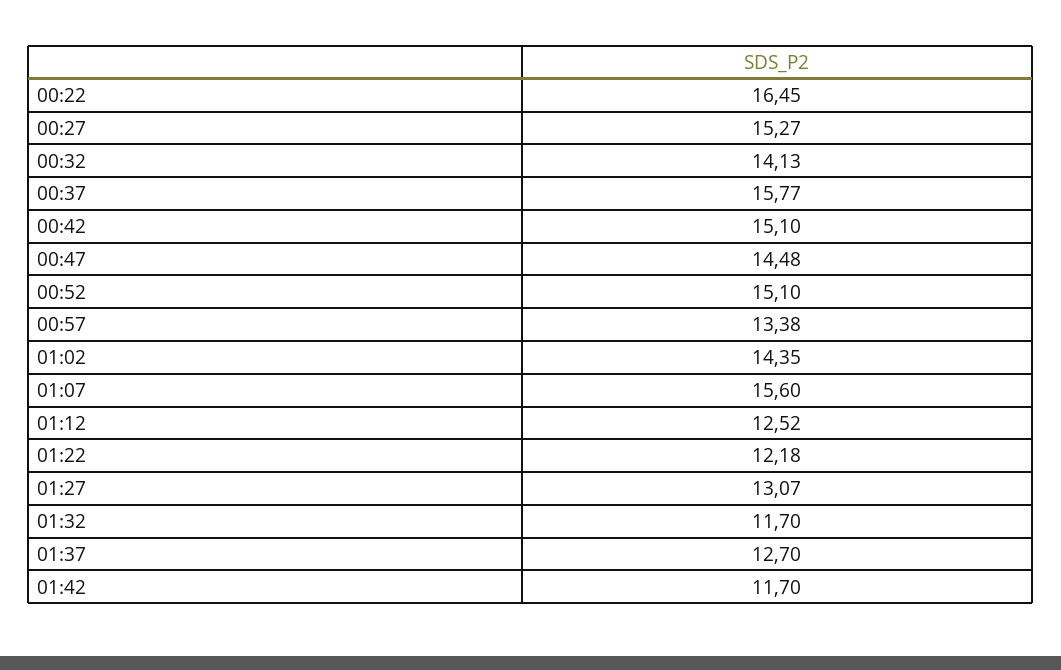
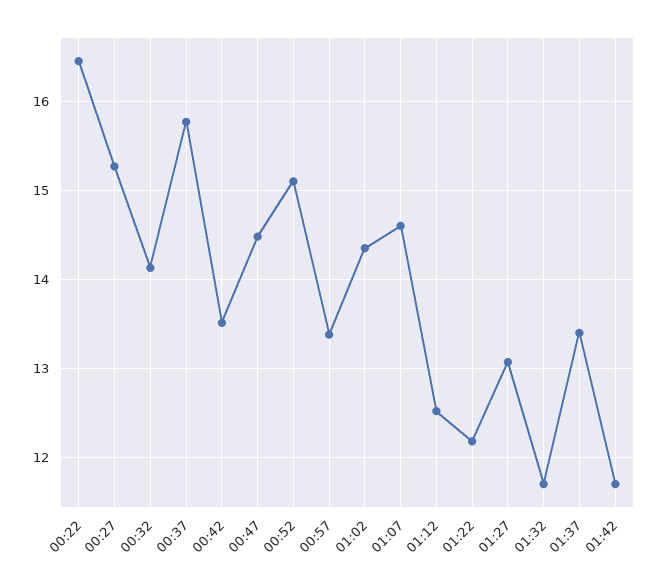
  {
    "00:22": 16.45,
    "00:27": 15.27,
    "00:32": 14.13,
    "00:37": 15.77,
-   "00:42": 15.1,
+   "00:42": 13.5,
    "00:47": 14.48,
    "00:52": 15.1,
    "00:57": 13.38,
    "01:02": 14.35,
-   "01:07": 15.6,
+   "01:07": 14.6,
    "01:12": 12.52,
    "01:22": 12.18,
    "01:27": 13.07,
    "01:32": 11.7,
-   "01:37": 12.7,
+   "01:37": 13.4,
    "01:42": 11.7
  }

